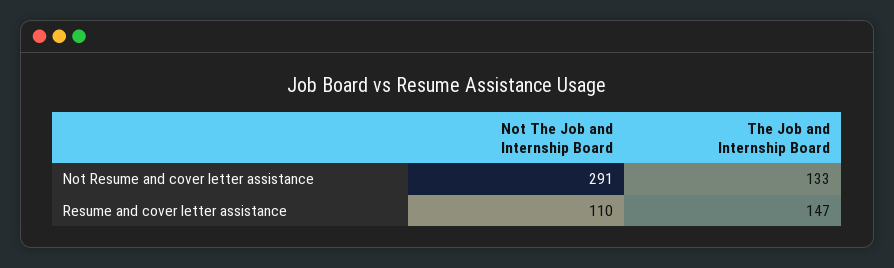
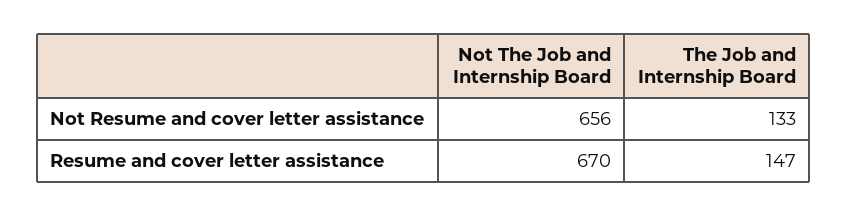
  {
    "Not The Job and Internship Board": {
-     "Not Resume and cover letter assistance": 291,
+     "Not Resume and cover letter assistance": 656,
-     "Resume and cover letter assistance": 110
+     "Resume and cover letter assistance": 670
    },
    "The Job and Internship Board": {
      "Not Resume and cover letter assistance": 133,
      "Resume and cover letter assistance": 147
    }
  }

